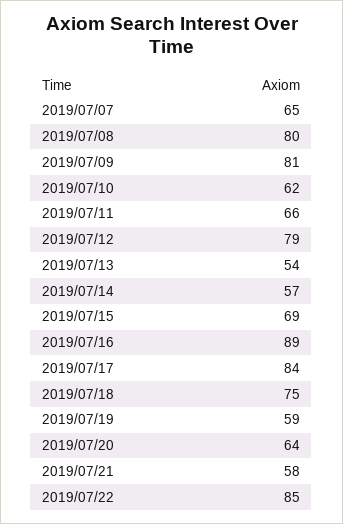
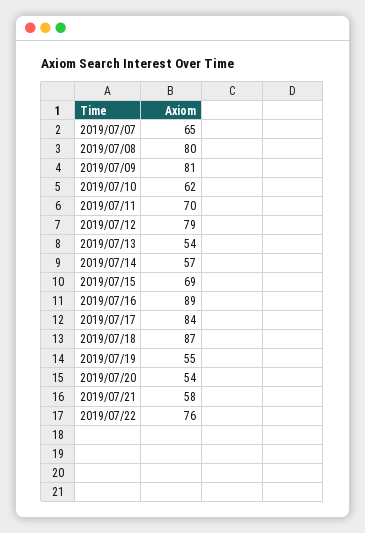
  {
    "2019/07/07": 65,
    "2019/07/08": 80,
    "2019/07/09": 81,
    "2019/07/10": 62,
-   "2019/07/11": 66,
+   "2019/07/11": 70,
    "2019/07/12": 79,
    "2019/07/13": 54,
    "2019/07/14": 57,
    "2019/07/15": 69,
    "2019/07/16": 89,
    "2019/07/17": 84,
-   "2019/07/18": 75,
+   "2019/07/18": 87,
-   "2019/07/19": 59,
+   "2019/07/19": 55,
-   "2019/07/20": 64,
+   "2019/07/20": 54,
    "2019/07/21": 58,
-   "2019/07/22": 85
+   "2019/07/22": 76
  }

